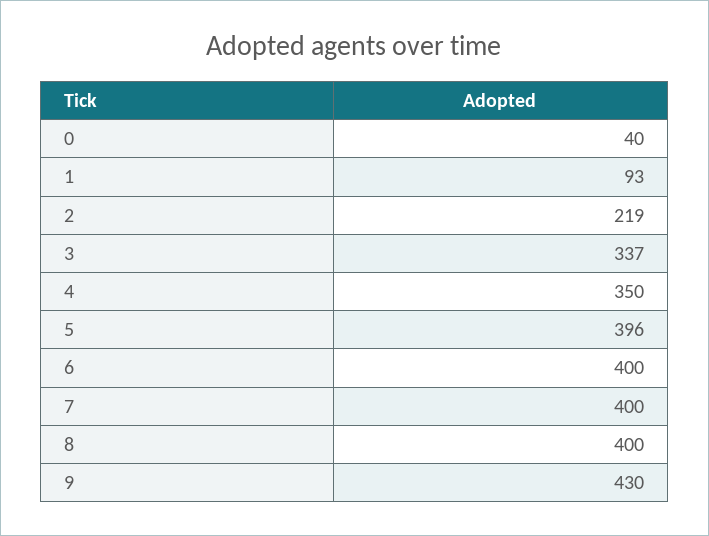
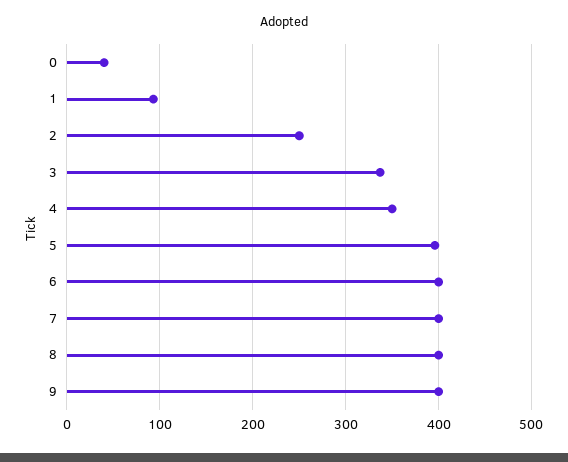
  {
    "0": 40,
    "1": 93,
-   "2": 219,
+   "2": 250,
    "3": 337,
    "4": 350,
    "5": 396,
    "6": 400,
    "7": 400,
    "8": 400,
-   "9": 430
+   "9": 400
  }

